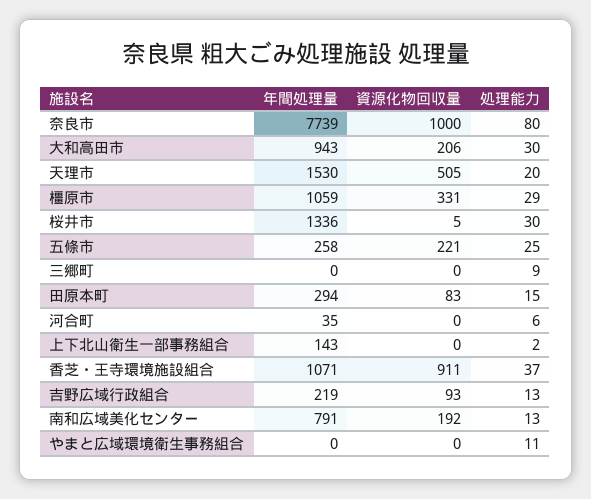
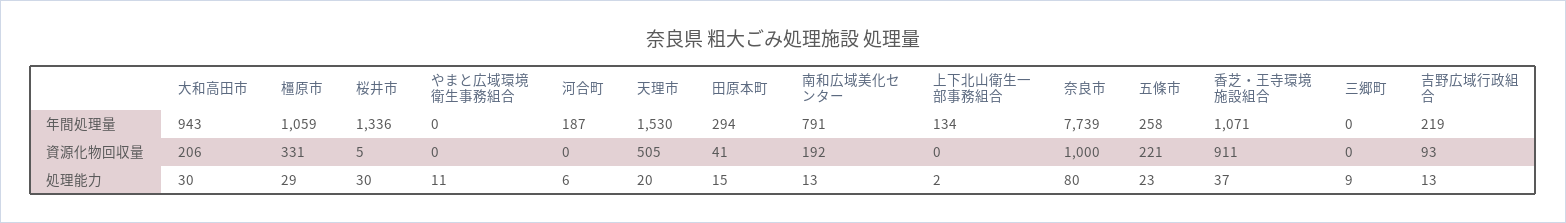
  {
    "年間処理量": {
      "奈良市": 7739,
      "大和高田市": 943,
      "天理市": 1530,
      "橿原市": 1059,
      "桜井市": 1336,
      "五條市": 258,
      "三郷町": 0,
      "田原本町": 294,
-     "河合町": 35,
+     "河合町": 187,
-     "上下北山衛生一部事務組合": 143,
+     "上下北山衛生一部事務組合": 134,
      "香芝・王寺環境施設組合": 1071,
      "吉野広域行政組合": 219,
      "南和広域美化センター": 791,
      "やまと広域環境衛生事務組合": 0
    },
    "資源化物回収量": {
      "奈良市": 1000,
      "大和高田市": 206,
      "天理市": 505,
      "橿原市": 331,
      "桜井市": 5,
      "五條市": 221,
      "三郷町": 0,
-     "田原本町": 83,
+     "田原本町": 41,
      "河合町": 0,
      "上下北山衛生一部事務組合": 0,
      "香芝・王寺環境施設組合": 911,
      "吉野広域行政組合": 93,
      "南和広域美化センター": 192,
      "やまと広域環境衛生事務組合": 0
    },
    "処理能力": {
      "奈良市": 80,
      "大和高田市": 30,
      "天理市": 20,
      "橿原市": 29,
      "桜井市": 30,
-     "五條市": 25,
+     "五條市": 23,
      "三郷町": 9,
      "田原本町": 15,
      "河合町": 6,
      "上下北山衛生一部事務組合": 2,
      "香芝・王寺環境施設組合": 37,
      "吉野広域行政組合": 13,
      "南和広域美化センター": 13,
      "やまと広域環境衛生事務組合": 11
    }
  }

